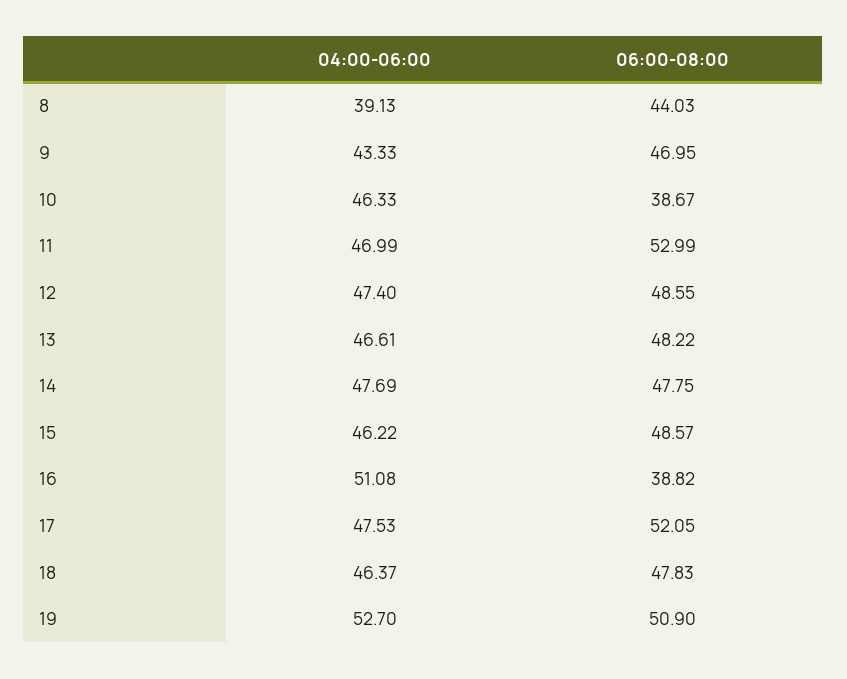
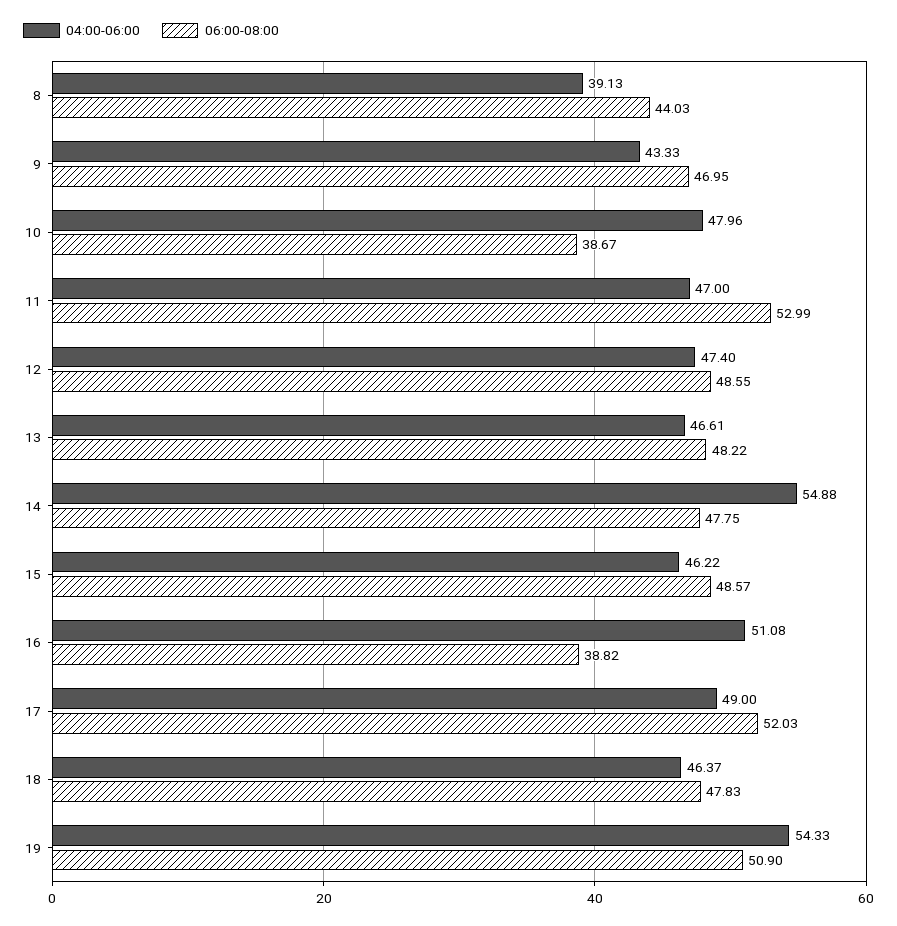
  {
    "04:00-06:00": {
      "8": 39.13,
      "9": 43.33,
-     "10": 46.33,
+     "10": 47.96,
-     "11": 46.99,
+     "11": 47,
      "12": 47.4,
      "13": 46.61,
-     "14": 47.69,
+     "14": 54.88,
      "15": 46.22,
      "16": 51.08,
-     "17": 47.53,
+     "17": 49,
      "18": 46.37,
-     "19": 52.7
+     "19": 54.33
    },
    "06:00-08:00": {
      "8": 44.03,
      "9": 46.95,
      "10": 38.67,
      "11": 52.99,
      "12": 48.55,
      "13": 48.22,
      "14": 47.75,
      "15": 48.57,
      "16": 38.82,
-     "17": 52.05,
+     "17": 52.03,
      "18": 47.83,
      "19": 50.9
    }
  }

